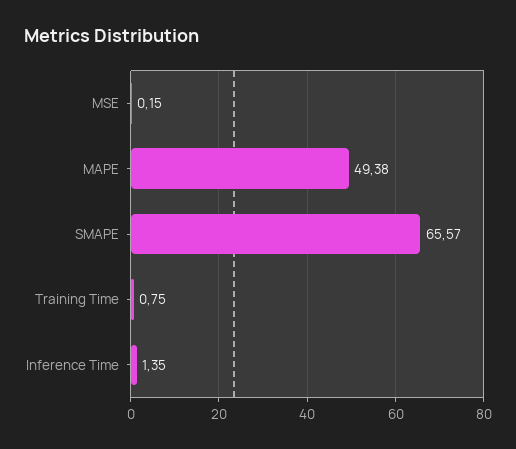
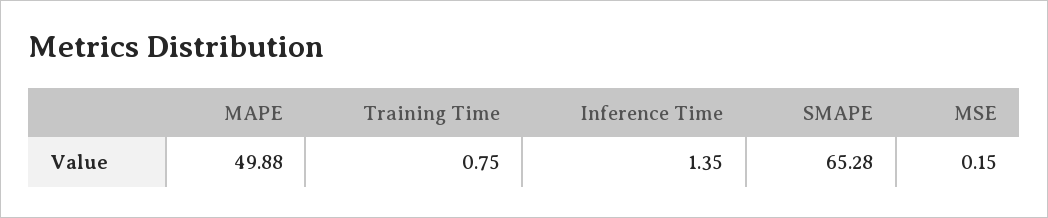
  {
    "MSE": 0.15,
-   "MAPE": 49.38,
+   "MAPE": 49.88,
-   "SMAPE": 65.57,
+   "SMAPE": 65.28,
    "Training Time": 0.75,
    "Inference Time": 1.35
  }

